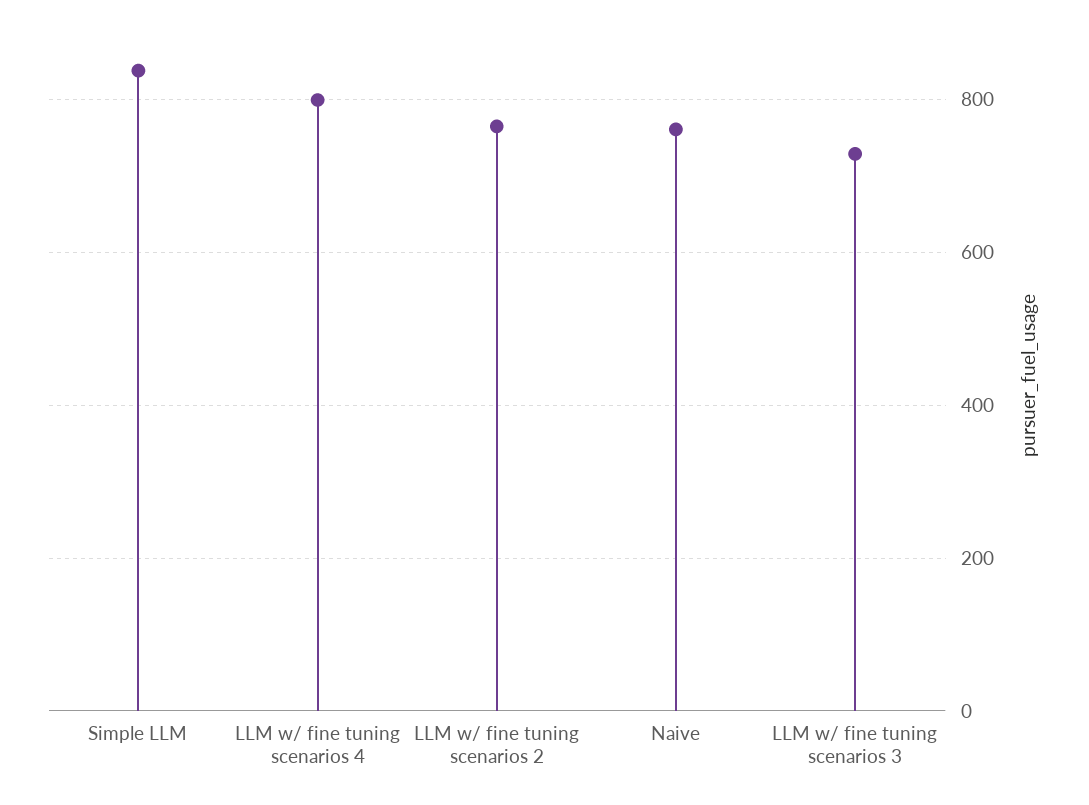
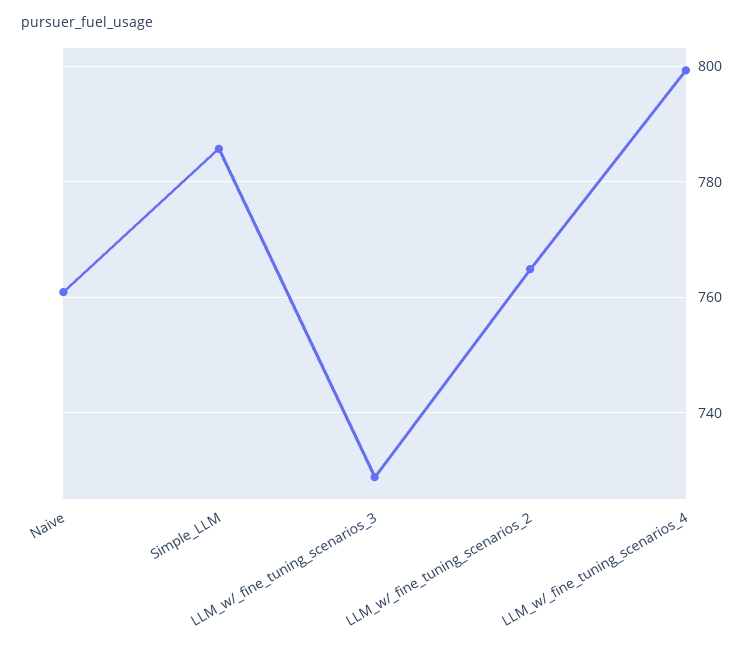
  {
-   "Simple LLM": 840,
+   "Simple LLM": 786,
    "LLM w/ fine tuning scenarios 4": 800,
    "LLM w/ fine tuning scenarios 2": 764,
    "Naive": 760,
    "LLM w/ fine tuning scenarios 3": 728
  }

